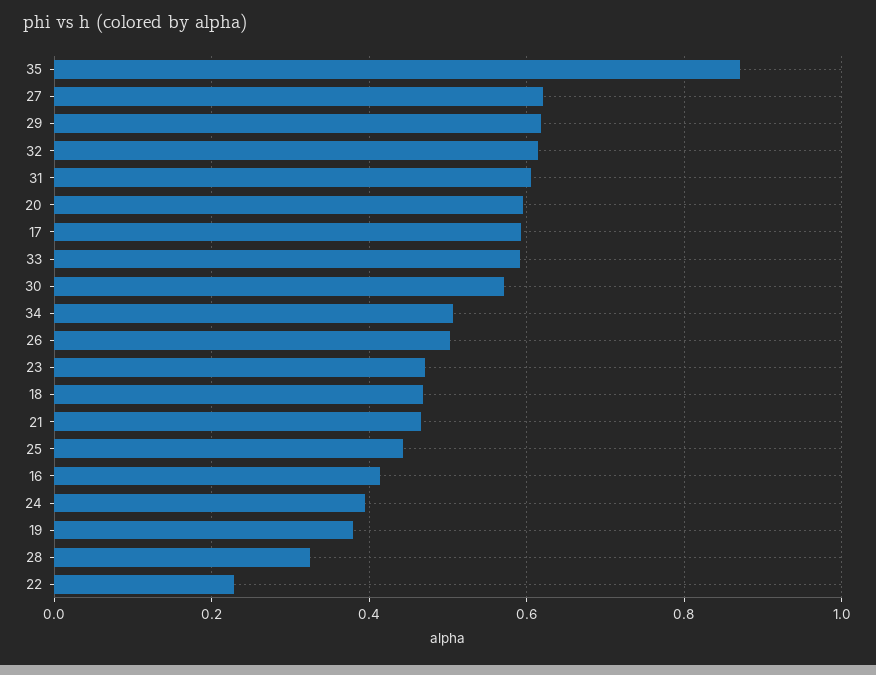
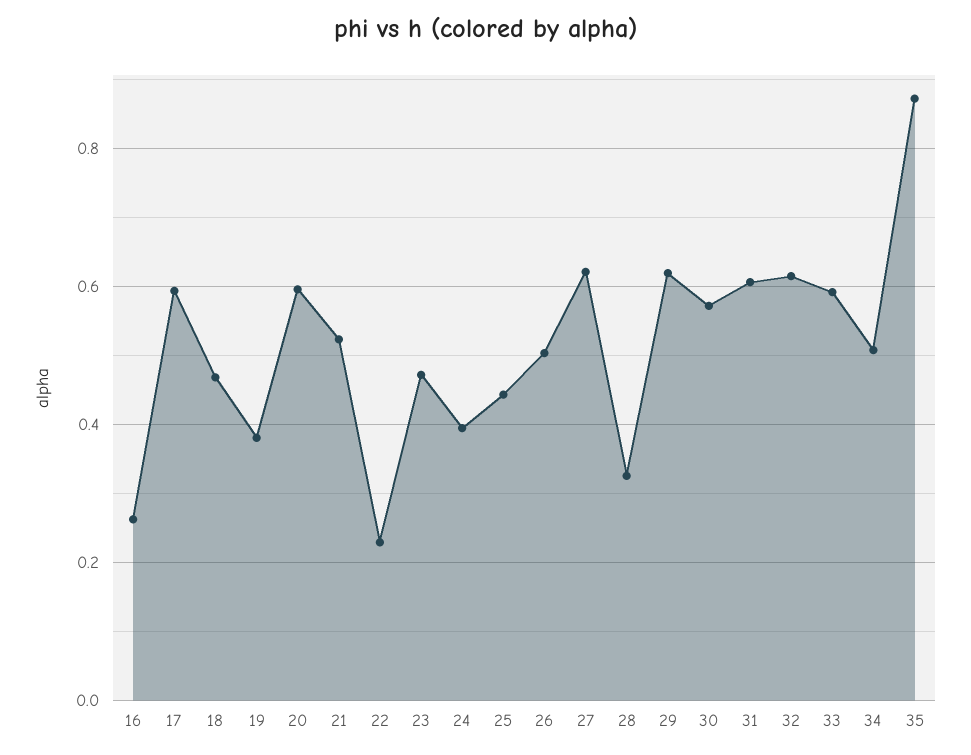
  {
    "35": 0.88,
    "27": 0.62,
    "29": 0.62,
    "32": 0.62,
    "31": 0.6,
    "20": 0.6,
    "17": 0.6,
    "33": 0.6,
    "30": 0.58,
    "34": 0.5,
    "26": 0.5,
    "23": 0.48,
    "18": 0.46,
-   "21": 0.46,
+   "21": 0.52,
    "25": 0.44,
-   "16": 0.42,
+   "16": 0.26,
    "24": 0.4,
    "19": 0.38,
    "28": 0.32,
    "22": 0.22
  }

